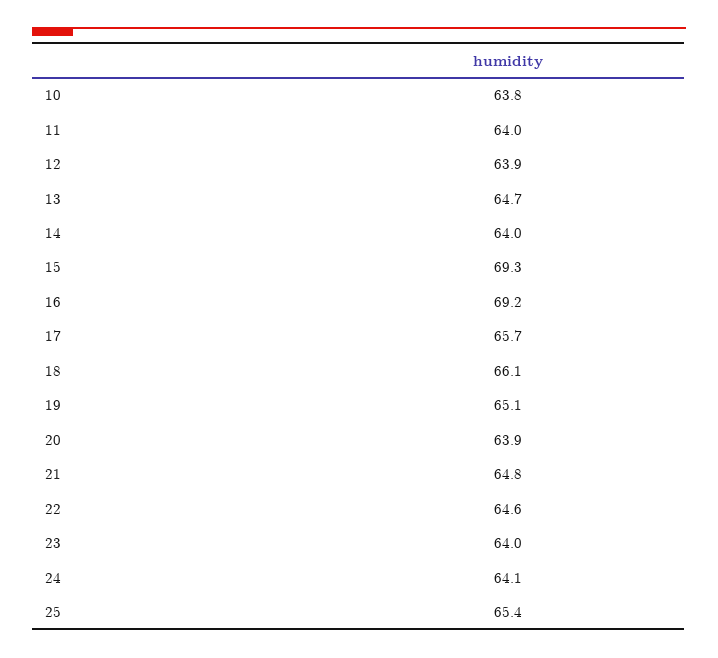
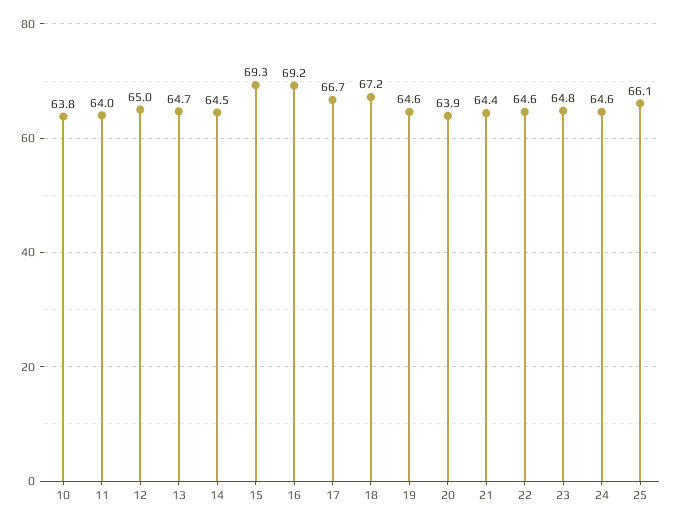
  {
    "10": 63.8,
    "11": 64,
-   "12": 63.9,
+   "12": 65,
    "13": 64.7,
-   "14": 64,
+   "14": 64.5,
    "15": 69.3,
    "16": 69.2,
-   "17": 65.7,
+   "17": 66.7,
-   "18": 66.1,
+   "18": 67.2,
-   "19": 65.1,
+   "19": 64.6,
    "20": 63.9,
-   "21": 64.8,
+   "21": 64.4,
    "22": 64.6,
-   "23": 64,
+   "23": 64.8,
-   "24": 64.1,
+   "24": 64.6,
-   "25": 65.4
+   "25": 66.1
  }

